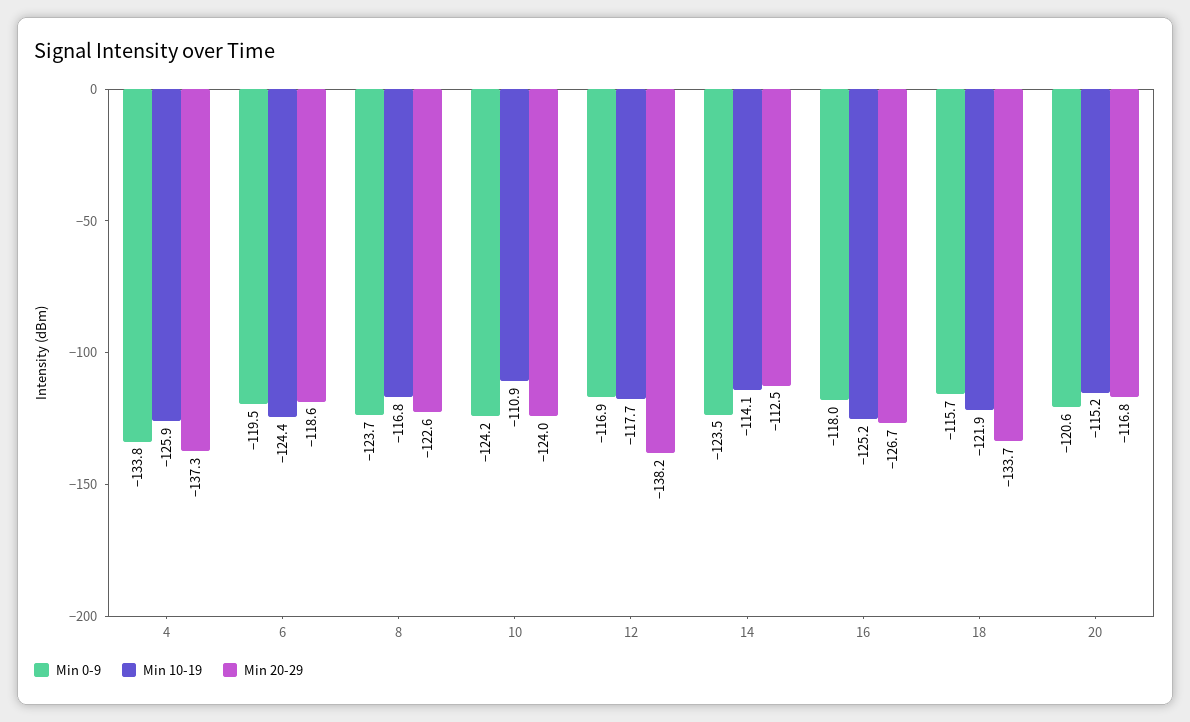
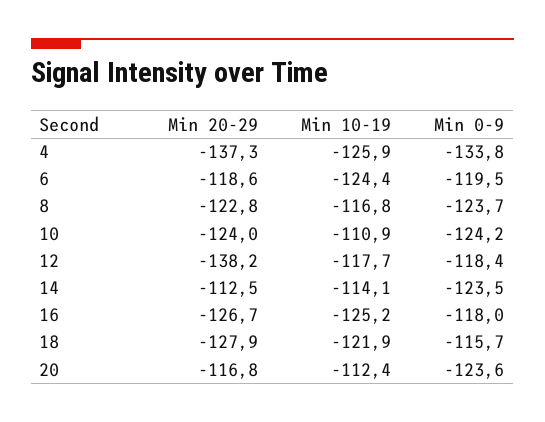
  {
    "Min 0-9": {
      "4": -133.8,
      "6": -119.5,
      "8": -123.7,
      "10": -124.2,
-     "12": -116.9,
+     "12": -118.4,
      "14": -123.5,
      "16": -118,
      "18": -115.7,
-     "20": -120.6
+     "20": -123.6
    },
    "Min 10-19": {
      "4": -125.9,
      "6": -124.4,
      "8": -116.8,
      "10": -110.9,
      "12": -117.7,
      "14": -114.1,
      "16": -125.2,
      "18": -121.9,
-     "20": -115.2
+     "20": -112.4
    },
    "Min 20-29": {
      "4": -137.3,
      "6": -118.6,
-     "8": -122.6,
+     "8": -122.8,
      "10": -124,
      "12": -138.2,
      "14": -112.5,
      "16": -126.7,
-     "18": -133.7,
+     "18": -127.9,
      "20": -116.8
    }
  }

